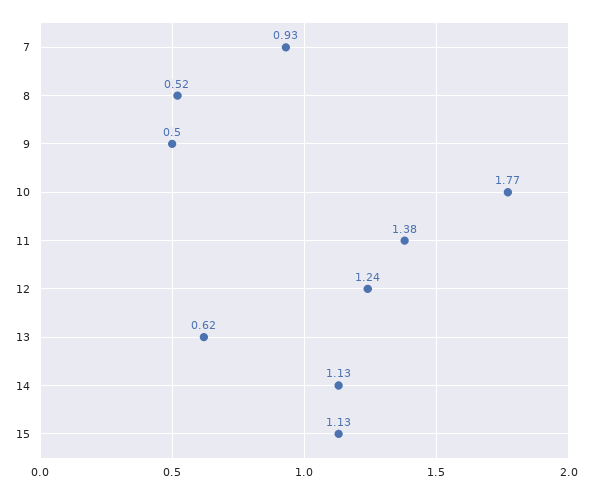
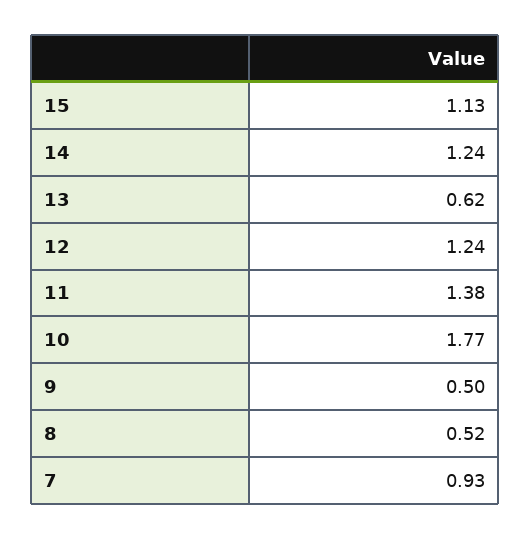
  {
    "7": 0.93,
    "8": 0.52,
    "9": 0.5,
    "10": 1.77,
    "11": 1.38,
    "12": 1.24,
    "13": 0.62,
-   "14": 1.13,
+   "14": 1.24,
    "15": 1.13
  }

